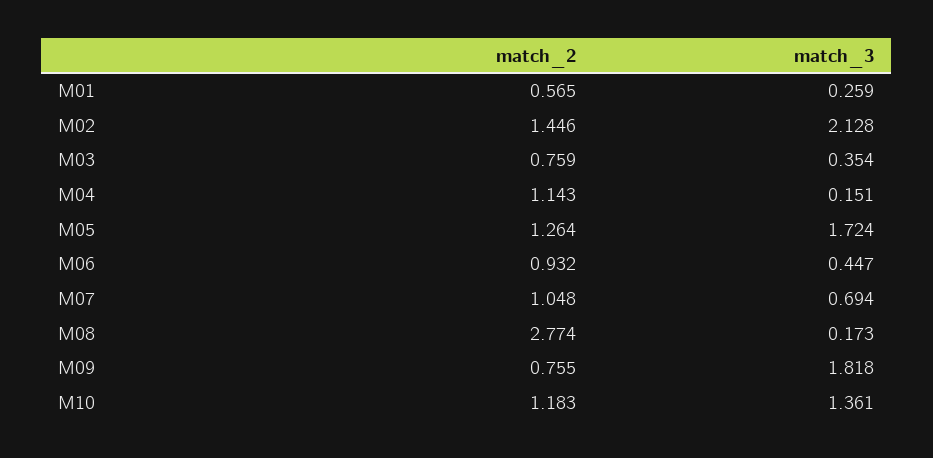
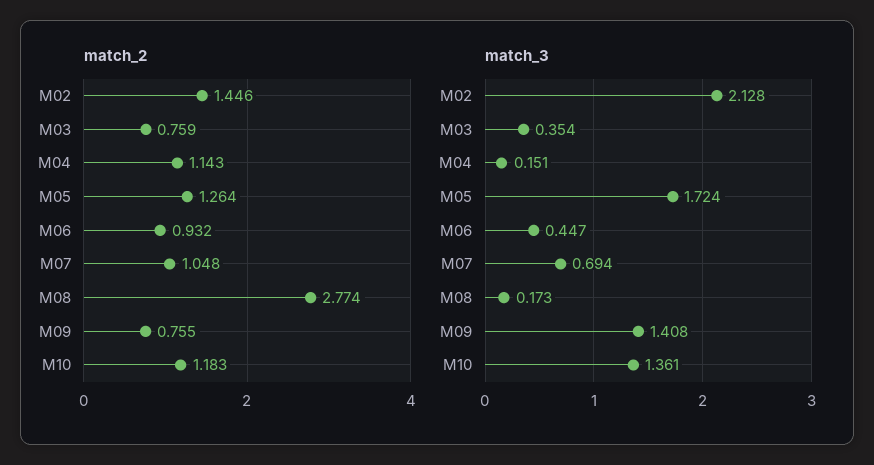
  {
    "match_2": {
-     "M01": 0.565,
      "M02": 1.446,
      "M03": 0.759,
      "M04": 1.143,
      "M05": 1.264,
      "M06": 0.932,
      "M07": 1.048,
      "M08": 2.774,
      "M09": 0.755,
      "M10": 1.183
    },
    "match_3": {
-     "M01": 0.259,
      "M02": 2.128,
      "M03": 0.354,
      "M04": 0.151,
      "M05": 1.724,
      "M06": 0.447,
      "M07": 0.694,
      "M08": 0.173,
-     "M09": 1.818,
+     "M09": 1.408,
      "M10": 1.361
    }
  }

